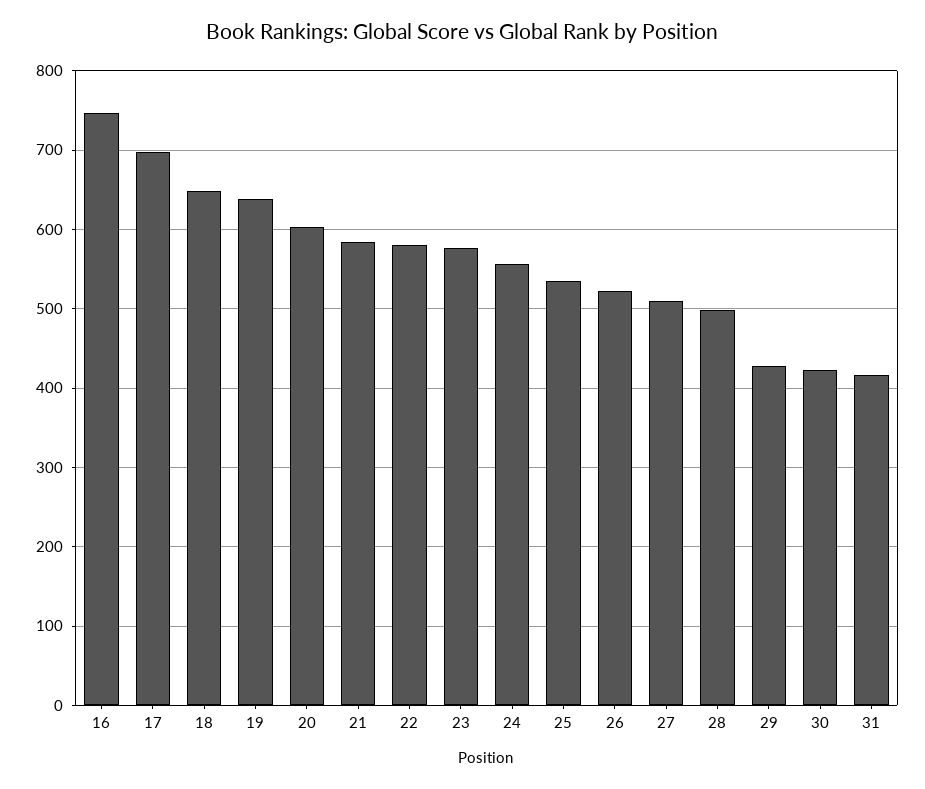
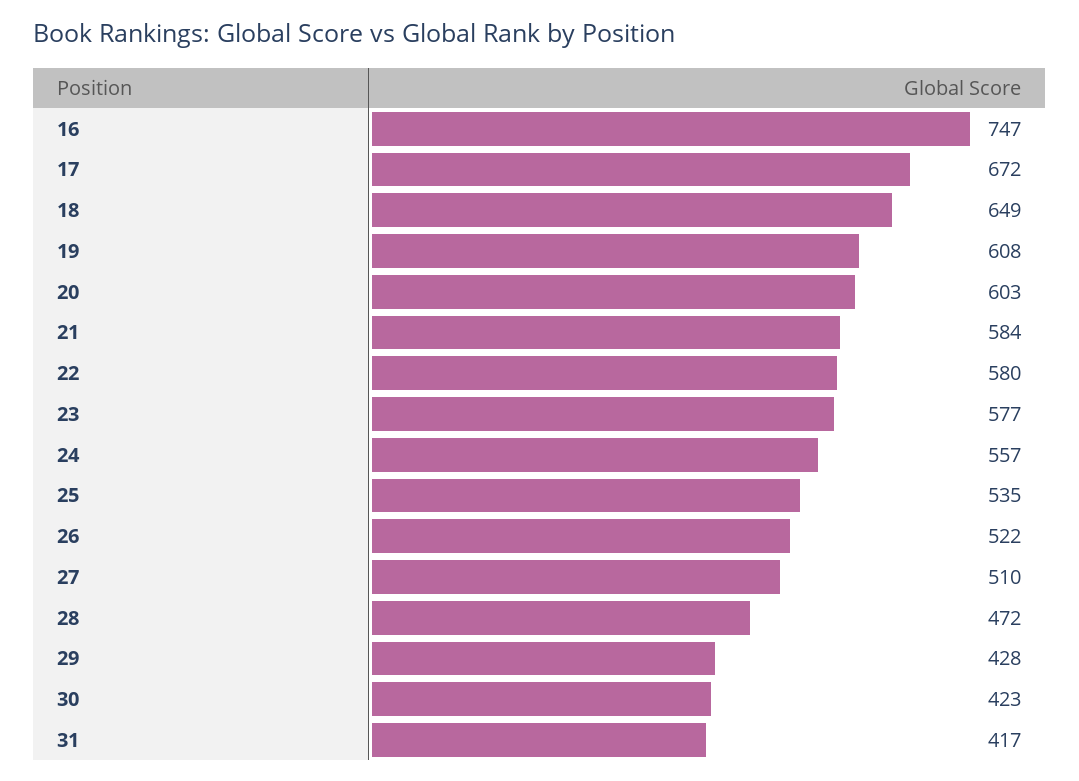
  {
    "16": 747,
-   "17": 700,
+   "17": 672,
    "18": 649,
-   "19": 640,
+   "19": 608,
    "20": 603,
    "21": 584,
    "22": 580,
    "23": 577,
    "24": 557,
    "25": 535,
    "26": 522,
    "27": 510,
-   "28": 500,
+   "28": 472,
    "29": 428,
    "30": 423,
    "31": 417
  }

